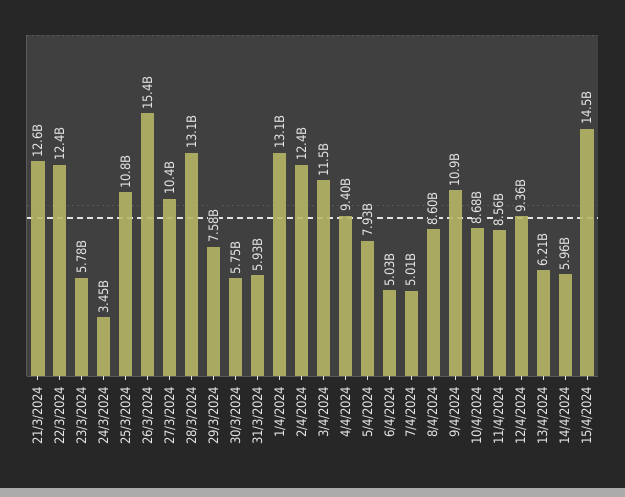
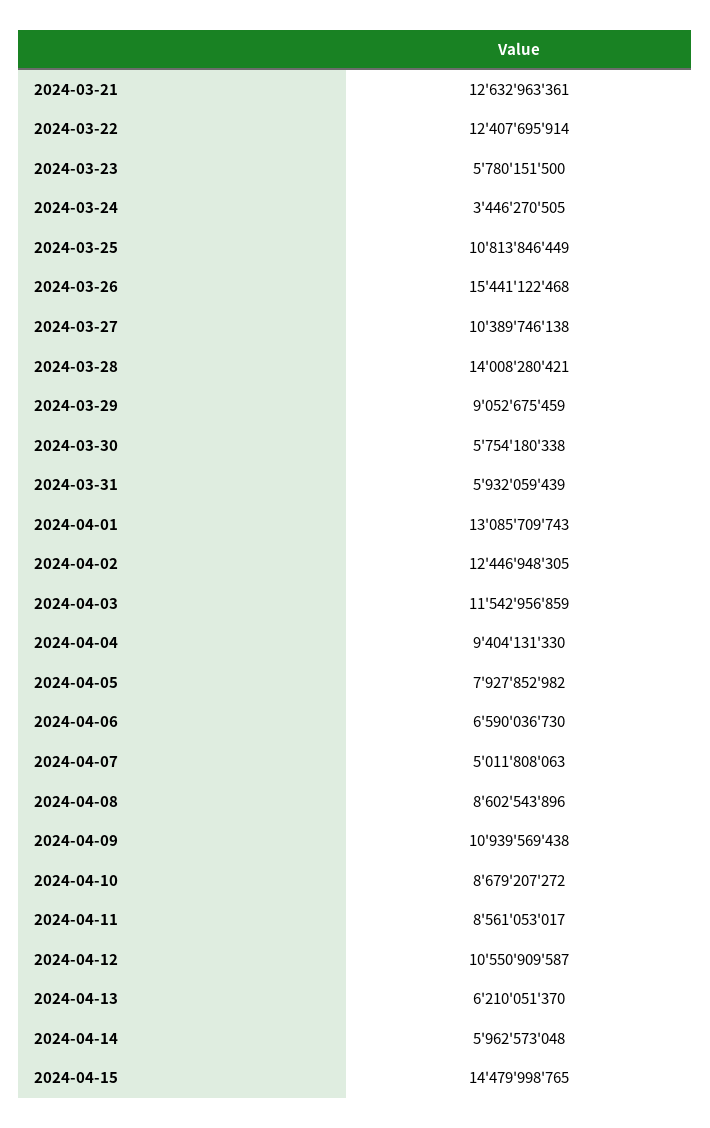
  {
    "21/3/2024": 12632963361,
    "22/3/2024": 12407695914,
    "23/3/2024": 5780151500,
    "24/3/2024": 3446270505,
    "25/3/2024": 10813846449,
    "26/3/2024": 15441122468,
    "27/3/2024": 10389746138,
-   "28/3/2024": 13100000000,
+   "28/3/2024": 14008280421,
-   "29/3/2024": 7580000000,
+   "29/3/2024": 9052675459,
    "30/3/2024": 5754180338,
    "31/3/2024": 5932059439,
    "1/4/2024": 13085709743,
    "2/4/2024": 12446948305,
    "3/4/2024": 11542956859,
    "4/4/2024": 9404131330,
    "5/4/2024": 7927852982,
-   "6/4/2024": 5030000000,
+   "6/4/2024": 6590036730,
    "7/4/2024": 5011808063,
    "8/4/2024": 8602543896,
    "9/4/2024": 10939569438,
    "10/4/2024": 8679207272,
    "11/4/2024": 8561053017,
-   "12/4/2024": 9360000000,
+   "12/4/2024": 10550909587,
    "13/4/2024": 6210051370,
    "14/4/2024": 5962573048,
    "15/4/2024": 14479998765
  }

